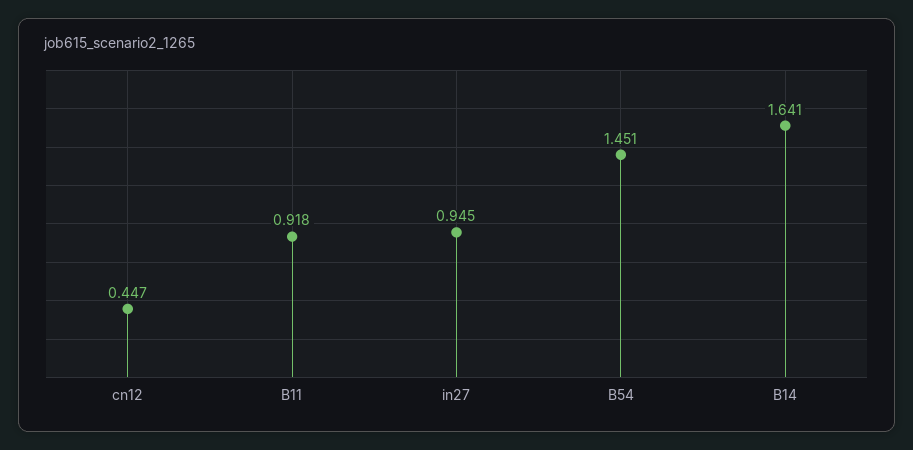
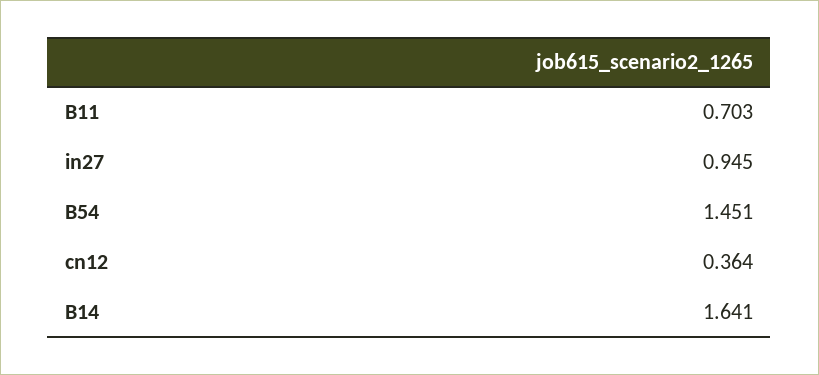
  {
-   "cn12": 0.447,
+   "cn12": 0.364,
-   "B11": 0.918,
+   "B11": 0.703,
    "in27": 0.945,
    "B54": 1.451,
    "B14": 1.641
  }

